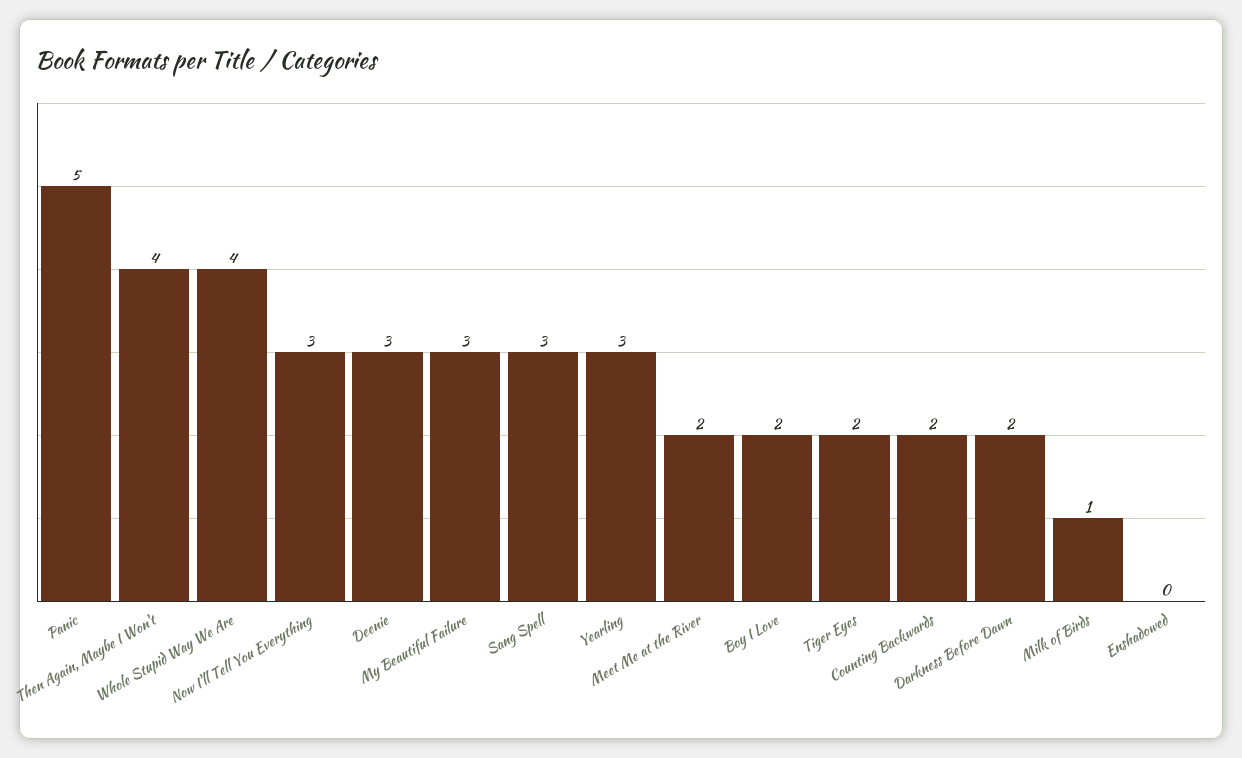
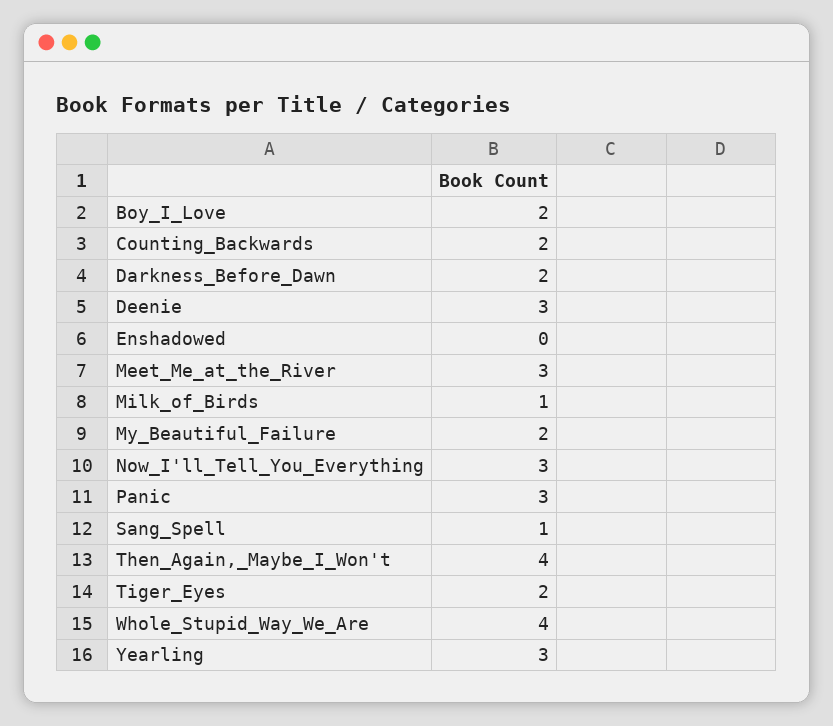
  {
-   "Panic": 5,
+   "Panic": 3,
    "Then Again, Maybe I Won't": 4,
    "Whole Stupid Way We Are": 4,
    "Now I'll Tell You Everything": 3,
    "Deenie": 3,
-   "My Beautiful Failure": 3,
+   "My Beautiful Failure": 2,
-   "Sang Spell": 3,
+   "Sang Spell": 1,
    "Yearling": 3,
-   "Meet Me at the River": 2,
+   "Meet Me at the River": 3,
    "Boy I Love": 2,
    "Tiger Eyes": 2,
    "Counting Backwards": 2,
    "Darkness Before Dawn": 2,
    "Milk of Birds": 1,
    "Enshadowed": 0
  }

